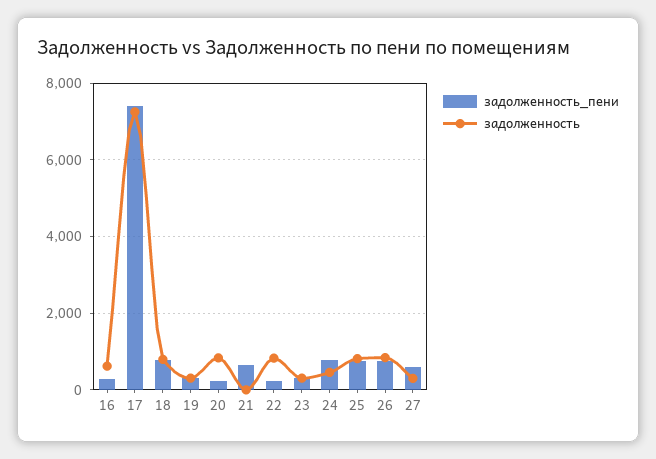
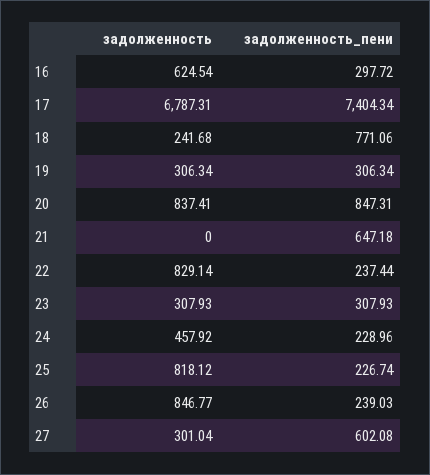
  {
    "задолженность_пени": {
      "16": 297.72,
      "17": 7404.34,
      "18": 771.06,
      "19": 306.34,
-     "20": 200,
+     "20": 847.31,
      "21": 647.18,
      "22": 237.44,
      "23": 307.93,
-     "24": 800,
+     "24": 228.96,
-     "25": 800,
+     "25": 226.74,
-     "26": 800,
+     "26": 239.03,
      "27": 602.08
    },
    "задолженность": {
      "16": 624.54,
-     "17": 7200,
+     "17": 6787.31,
-     "18": 800,
+     "18": 241.68,
      "19": 306.34,
      "20": 837.41,
      "21": 0,
      "22": 829.14,
      "23": 307.93,
      "24": 457.92,
      "25": 818.12,
      "26": 846.77,
      "27": 301.04
    }
  }

